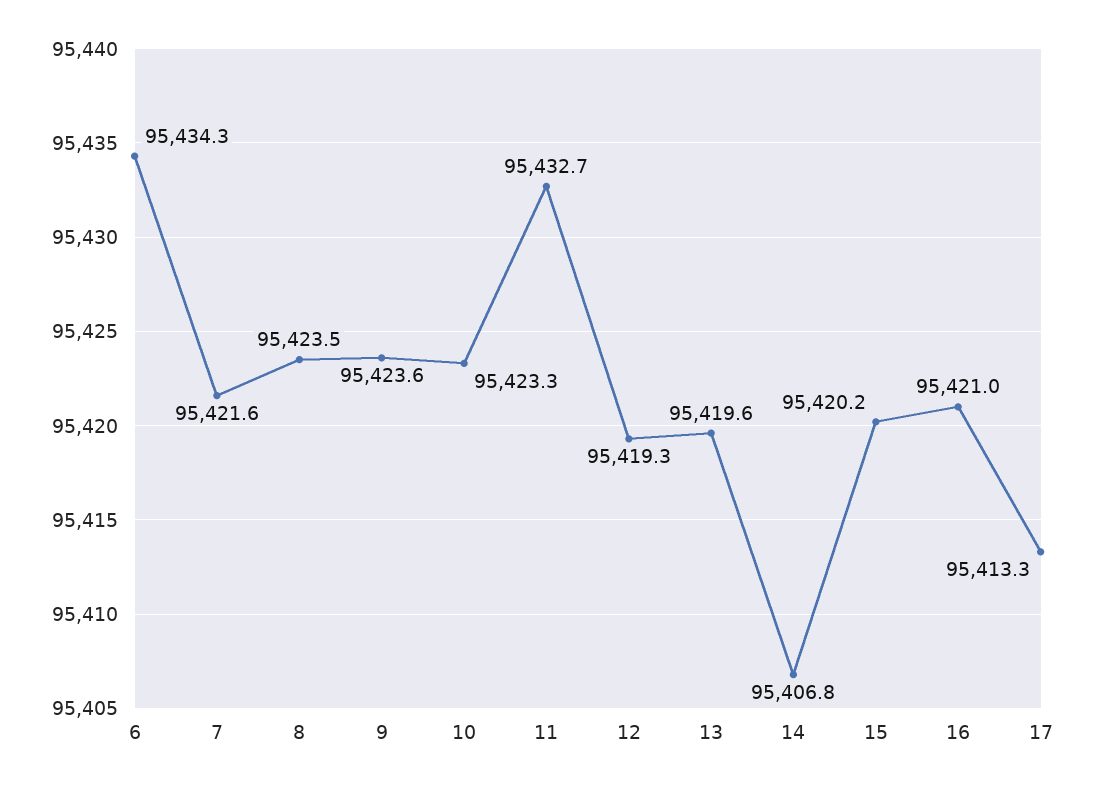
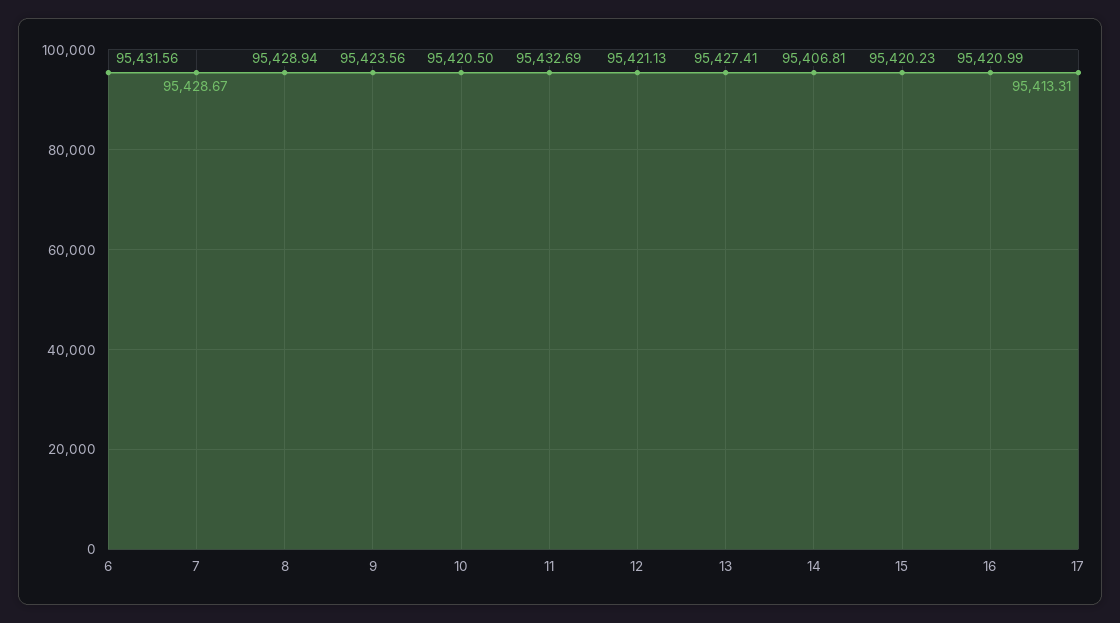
  {
-   "6": 95434.3,
+   "6": 95431.56,
-   "7": 95421.6,
+   "7": 95428.67,
-   "8": 95423.5,
+   "8": 95428.94,
    "9": 95423.56,
-   "10": 95423.3,
+   "10": 95420.5,
    "11": 95432.69,
-   "12": 95419.3,
+   "12": 95421.13,
-   "13": 95419.6,
+   "13": 95427.41,
    "14": 95406.81,
    "15": 95420.23,
    "16": 95420.99,
    "17": 95413.31
  }

